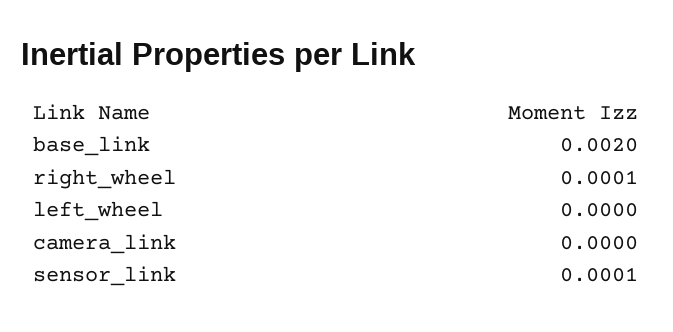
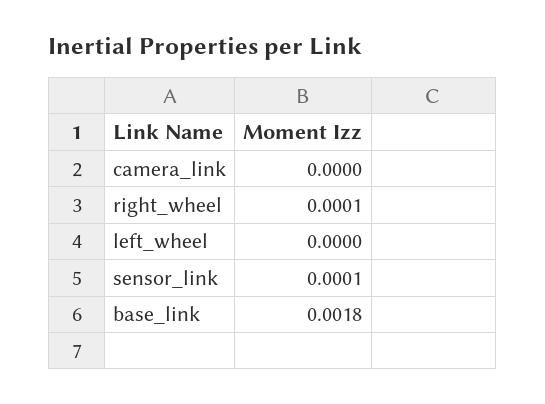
  {
-   "base_link": 0.002,
+   "base_link": 0.0018,
    "right_wheel": 0.0001,
    "left_wheel": 0,
    "camera_link": 0,
    "sensor_link": 0.0001
  }

